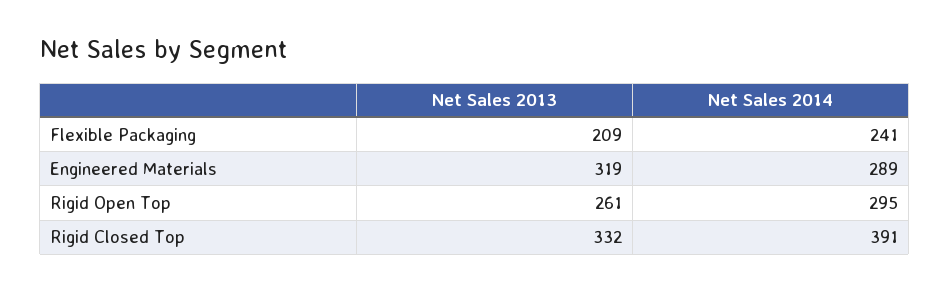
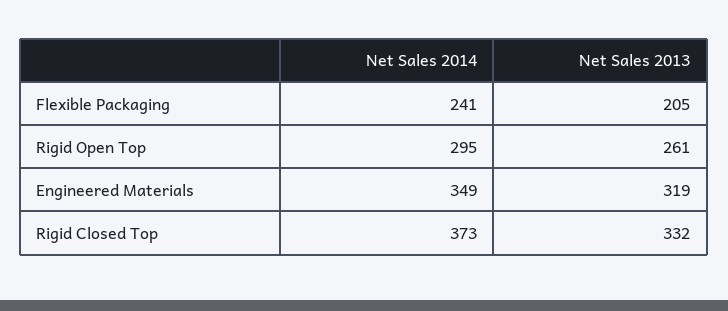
  {
    "Net Sales 2013": {
-     "Flexible Packaging": 209,
+     "Flexible Packaging": 205,
      "Engineered Materials": 319,
      "Rigid Open Top": 261,
      "Rigid Closed Top": 332
    },
    "Net Sales 2014": {
      "Flexible Packaging": 241,
-     "Engineered Materials": 289,
+     "Engineered Materials": 349,
      "Rigid Open Top": 295,
-     "Rigid Closed Top": 391
+     "Rigid Closed Top": 373
    }
  }

